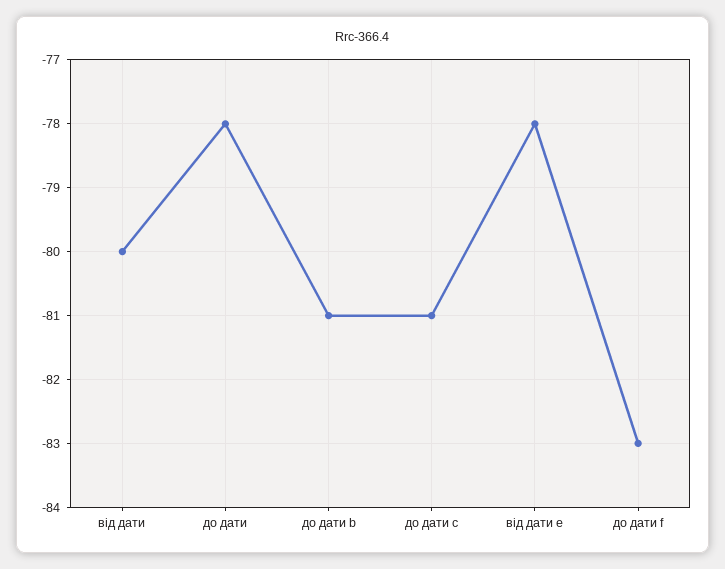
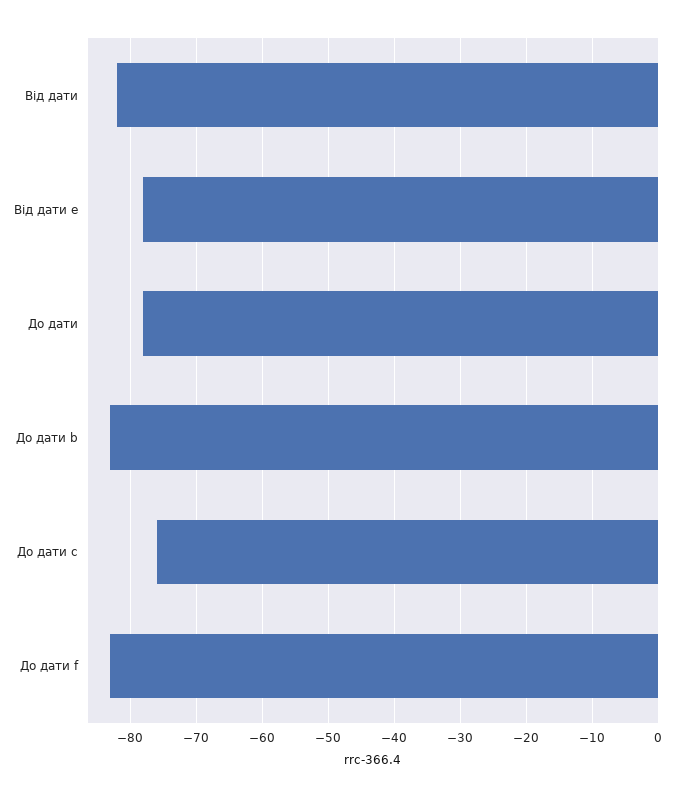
  {
-   "від дати": -80,
+   "від дати": -82,
    "до дати": -78,
-   "до дати b": -81,
+   "до дати b": -83,
-   "до дати c": -81,
+   "до дати c": -76,
    "від дати e": -78,
    "до дати f": -83
  }

